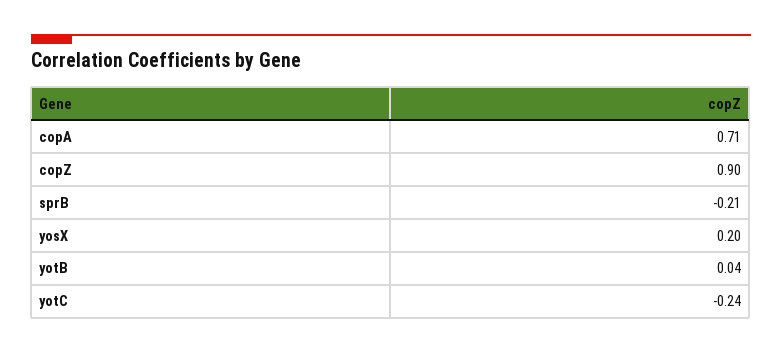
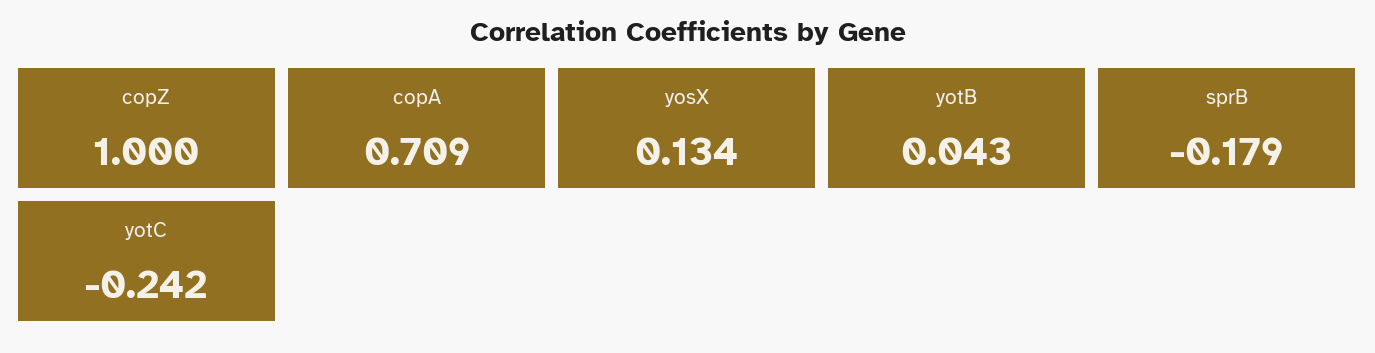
  {
    "copA": 0.709,
-   "copZ": 0.9,
+   "copZ": 1,
-   "sprB": -0.21,
+   "sprB": -0.179,
-   "yosX": 0.2,
+   "yosX": 0.134,
    "yotB": 0.043,
    "yotC": -0.242
  }

